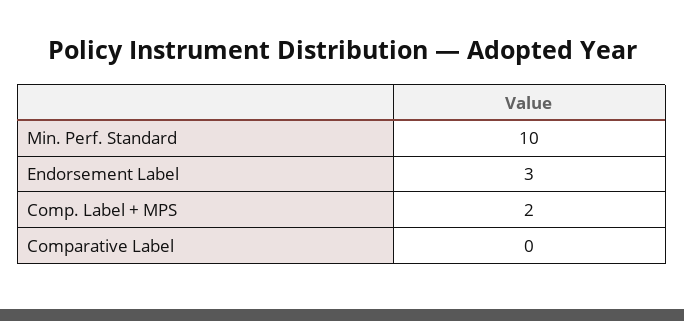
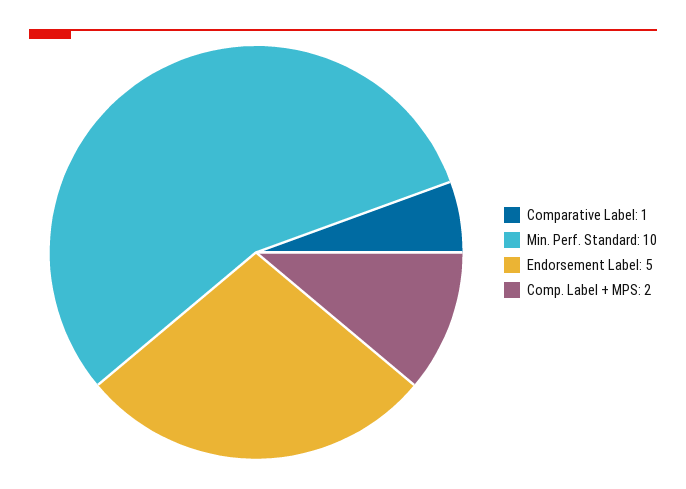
  {
    "Min. Perf. Standard": 10,
-   "Endorsement Label": 3,
+   "Endorsement Label": 5,
    "Comp. Label + MPS": 2,
-   "Comparative Label": 0
+   "Comparative Label": 1
  }

